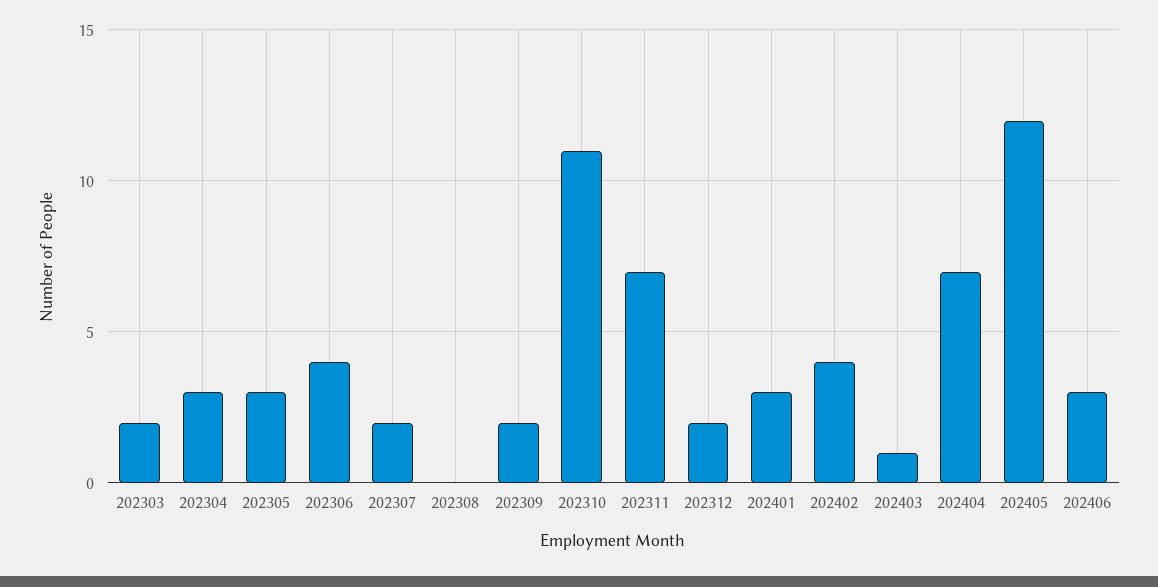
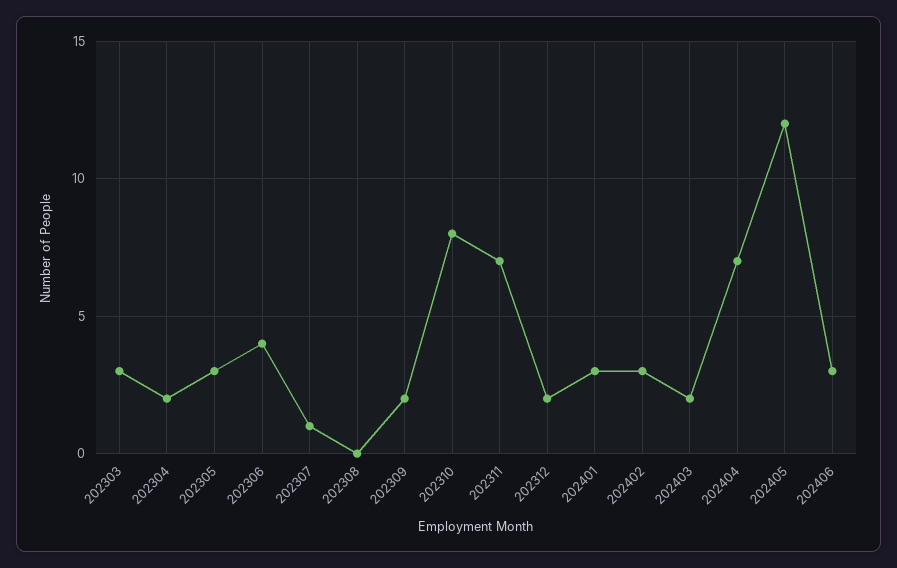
  {
-   "202303": 2,
+   "202303": 3,
-   "202304": 3,
+   "202304": 2,
    "202305": 3,
    "202306": 4,
-   "202307": 2,
+   "202307": 1,
    "202308": 0,
    "202309": 2,
-   "202310": 11,
+   "202310": 8,
    "202311": 7,
    "202312": 2,
    "202401": 3,
-   "202402": 4,
+   "202402": 3,
-   "202403": 1,
+   "202403": 2,
    "202404": 7,
    "202405": 12,
    "202406": 3
  }

